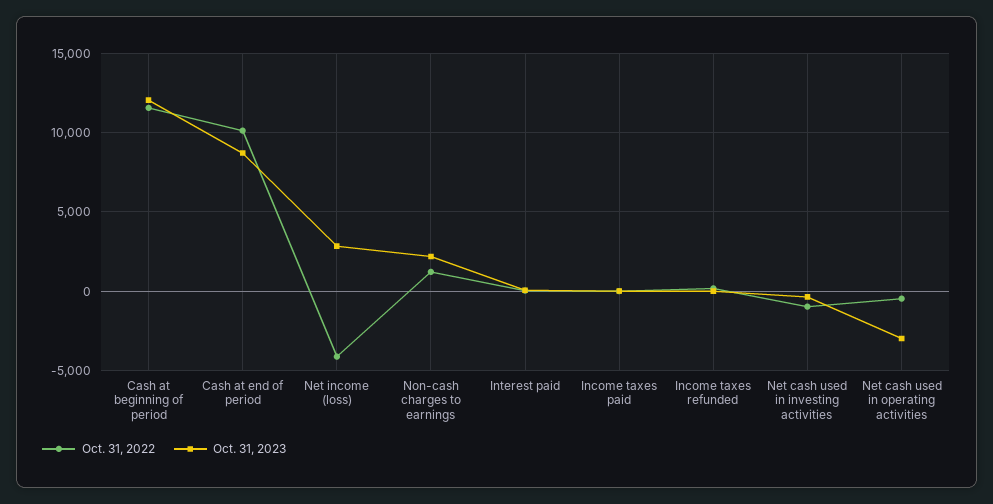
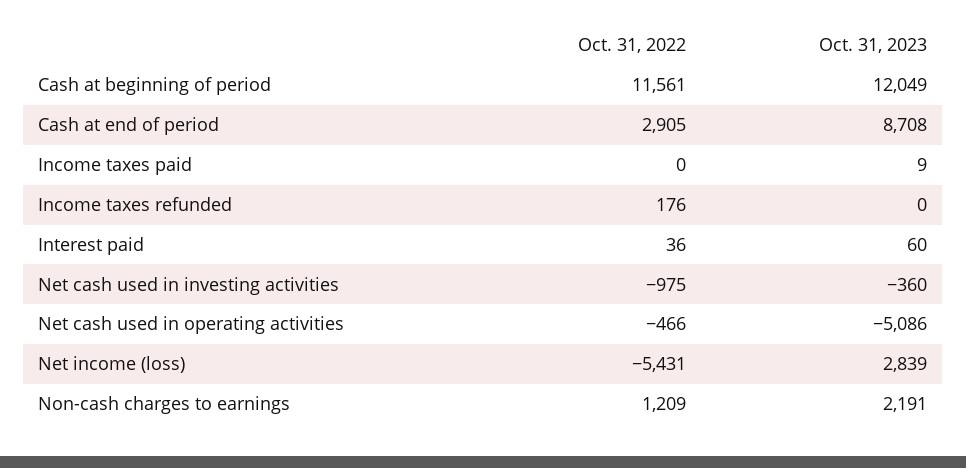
  {
    "Oct. 31, 2022": {
      "Cash at beginning of period": 11561,
-     "Cash at end of period": 10000,
+     "Cash at end of period": 2905,
-     "Net income (loss)": -4000,
+     "Net income (loss)": -5431,
      "Non-cash charges to earnings": 1209,
      "Interest paid": 36,
      "Income taxes paid": 0,
      "Income taxes refunded": 176,
      "Net cash used in investing activities": -975,
      "Net cash used in operating activities": -466
    },
    "Oct. 31, 2023": {
      "Cash at beginning of period": 12049,
      "Cash at end of period": 8708,
      "Net income (loss)": 2839,
      "Non-cash charges to earnings": 2191,
      "Interest paid": 60,
      "Income taxes paid": 9,
      "Income taxes refunded": 0,
      "Net cash used in investing activities": -360,
-     "Net cash used in operating activities": -3000
+     "Net cash used in operating activities": -5086
    }
  }

